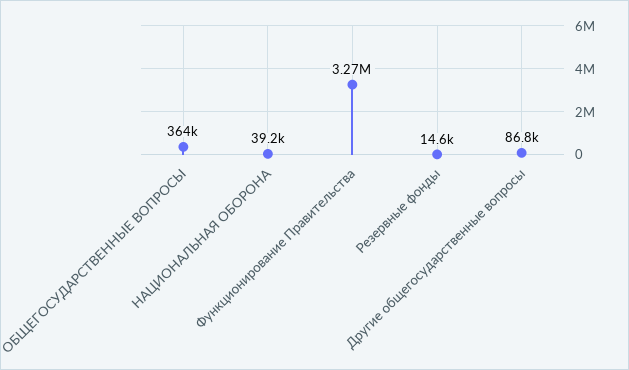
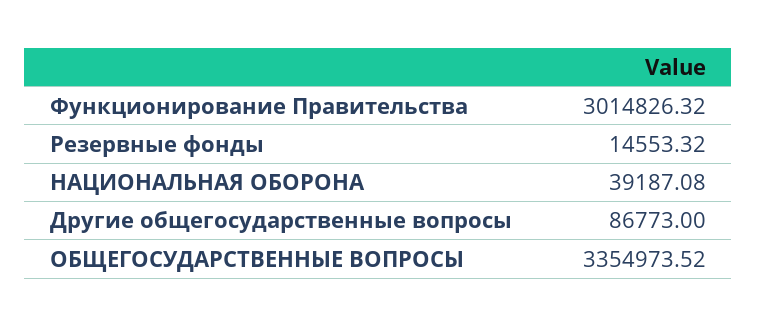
  {
-   "ОБЩЕГОСУДАРСТВЕННЫЕ ВОПРОСЫ": 364000,
+   "ОБЩЕГОСУДАРСТВЕННЫЕ ВОПРОСЫ": 3354973.52,
    "НАЦИОНАЛЬНАЯ ОБОРОНА": 39187.08,
-   "Функционирование Правительства": 3270000,
+   "Функционирование Правительства": 3014826.32,
    "Резервные фонды": 14553.32,
    "Другие общегосударственные вопросы": 86773
  }

